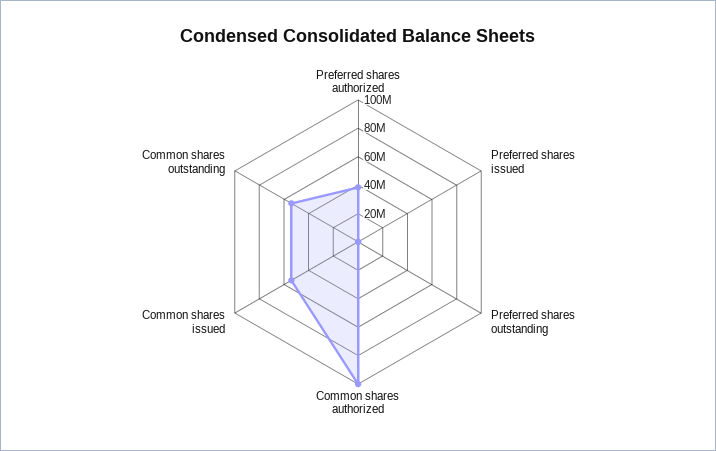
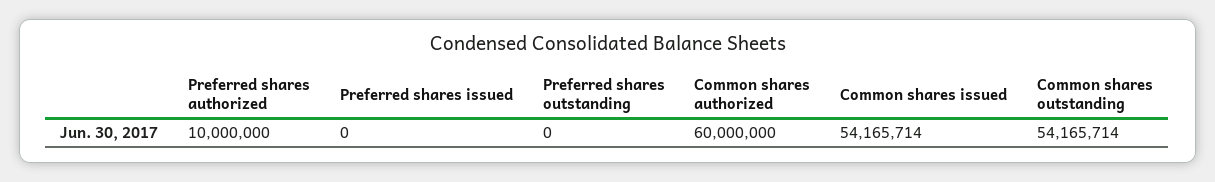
  {
-   "Preferred shares authorized": 40000000,
+   "Preferred shares authorized": 10000000,
    "Preferred shares issued": 0,
    "Preferred shares outstanding": 0,
-   "Common shares authorized": 100000000,
+   "Common shares authorized": 60000000,
    "Common shares issued": 54165714,
    "Common shares outstanding": 54165714
  }

